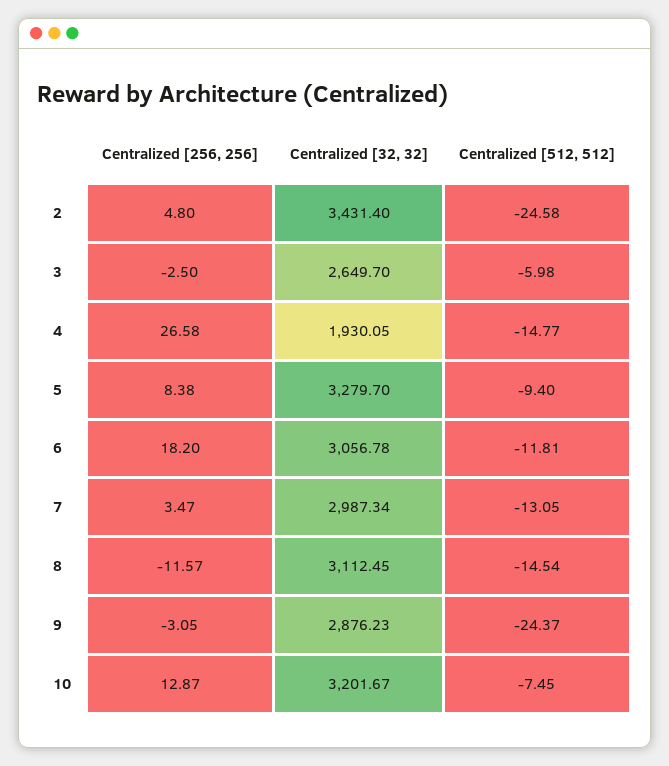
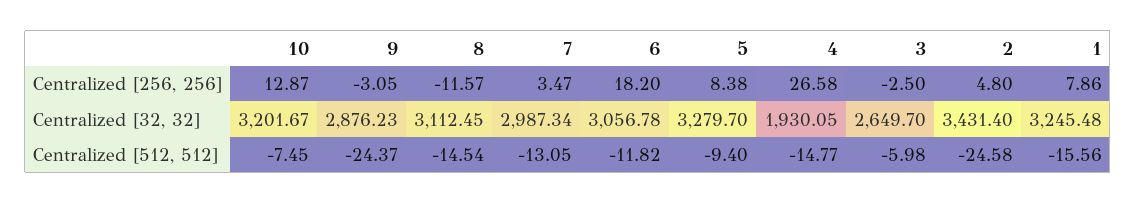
  {
    "Centralized [256, 256]": {
      "2": 4.8,
      "3": -2.5,
      "4": 26.58,
      "5": 8.38,
      "6": 18.2,
      "7": 3.47,
      "8": -11.57,
      "9": -3.05,
-     "10": 12.87
+     "10": 12.87,
+     "1": 7.86
    },
    "Centralized [32, 32]": {
      "2": 3431.4,
      "3": 2649.7,
      "4": 1930.05,
      "5": 3279.7,
      "6": 3056.78,
      "7": 2987.34,
      "8": 3112.45,
      "9": 2876.23,
-     "10": 3201.67
+     "10": 3201.67,
+     "1": 3245.48
    },
    "Centralized [512, 512]": {
      "2": -24.58,
      "3": -5.98,
      "4": -14.77,
      "5": -9.4,
-     "6": -11.81,
+     "6": -11.82,
      "7": -13.05,
      "8": -14.54,
      "9": -24.37,
-     "10": -7.45
+     "10": -7.45,
+     "1": -15.56
    }
  }

